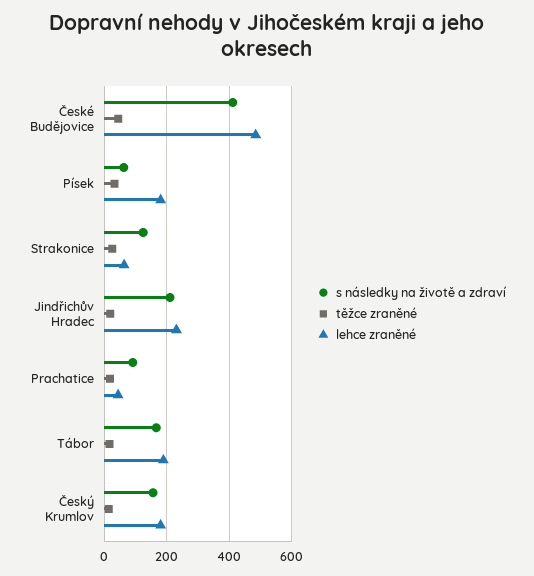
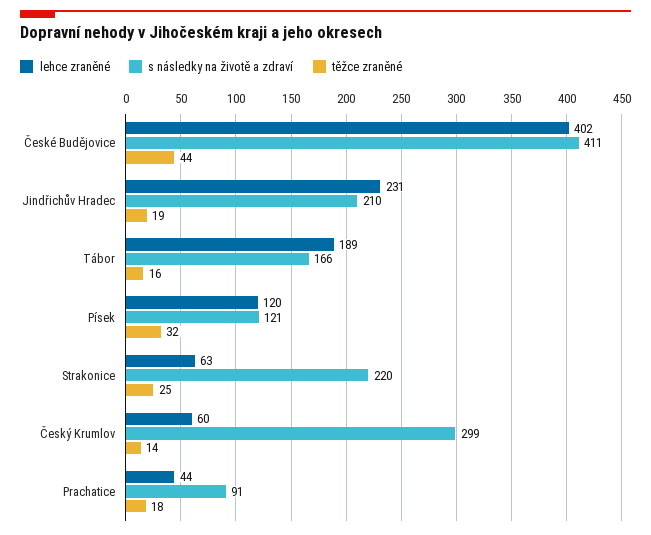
  {
    "s následky na životě a zdraví": {
      "České Budějovice": 411,
-     "Písek": 60,
+     "Písek": 121,
-     "Strakonice": 120,
+     "Strakonice": 220,
      "Jindřichův Hradec": 210,
      "Prachatice": 91,
      "Tábor": 166,
-     "Český Krumlov": 160
+     "Český Krumlov": 299
    },
    "těžce zraněné": {
      "České Budějovice": 44,
      "Písek": 32,
      "Strakonice": 25,
      "Jindřichův Hradec": 19,
      "Prachatice": 18,
      "Tábor": 16,
      "Český Krumlov": 14
    },
    "lehce zraněné": {
-     "České Budějovice": 480,
+     "České Budějovice": 402,
-     "Písek": 180,
+     "Písek": 120,
      "Strakonice": 63,
      "Jindřichův Hradec": 231,
      "Prachatice": 44,
      "Tábor": 189,
-     "Český Krumlov": 180
+     "Český Krumlov": 60
    }
  }

